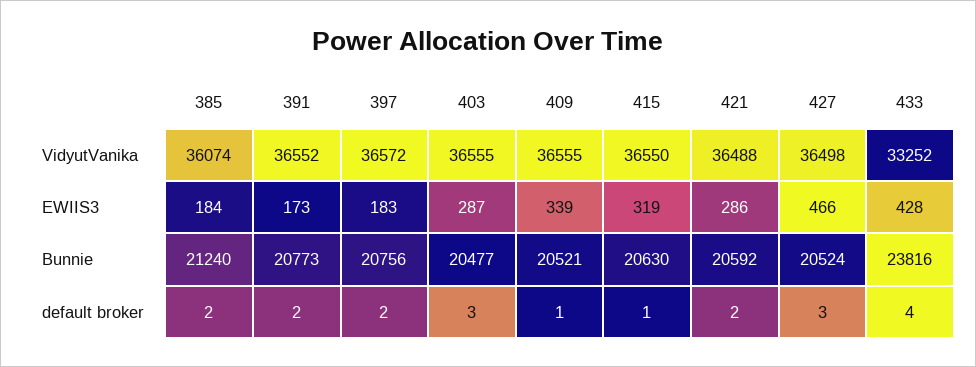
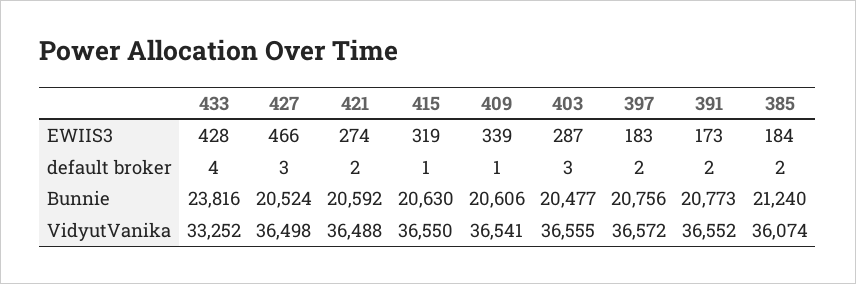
  {
    "385": {
      "VidyutVanika": 36074,
      "EWIIS3": 184,
      "Bunnie": 21240,
      "default broker": 2
    },
    "391": {
      "VidyutVanika": 36552,
      "EWIIS3": 173,
      "Bunnie": 20773,
      "default broker": 2
    },
    "397": {
      "VidyutVanika": 36572,
      "EWIIS3": 183,
      "Bunnie": 20756,
      "default broker": 2
    },
    "403": {
      "VidyutVanika": 36555,
      "EWIIS3": 287,
      "Bunnie": 20477,
      "default broker": 3
    },
    "409": {
-     "VidyutVanika": 36555,
+     "VidyutVanika": 36541,
      "EWIIS3": 339,
-     "Bunnie": 20521,
+     "Bunnie": 20606,
      "default broker": 1
    },
    "415": {
      "VidyutVanika": 36550,
      "EWIIS3": 319,
      "Bunnie": 20630,
      "default broker": 1
    },
    "421": {
      "VidyutVanika": 36488,
-     "EWIIS3": 286,
+     "EWIIS3": 274,
      "Bunnie": 20592,
      "default broker": 2
    },
    "427": {
      "VidyutVanika": 36498,
      "EWIIS3": 466,
      "Bunnie": 20524,
      "default broker": 3
    },
    "433": {
      "VidyutVanika": 33252,
      "EWIIS3": 428,
      "Bunnie": 23816,
      "default broker": 4
    }
  }

